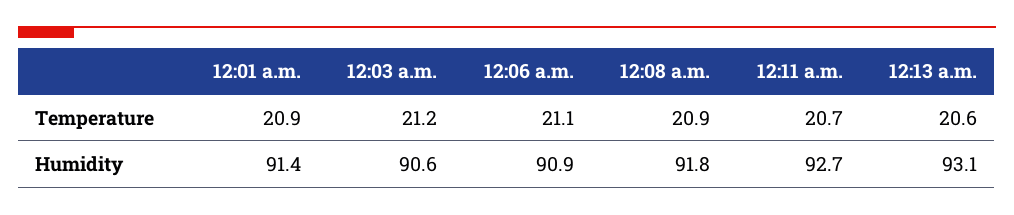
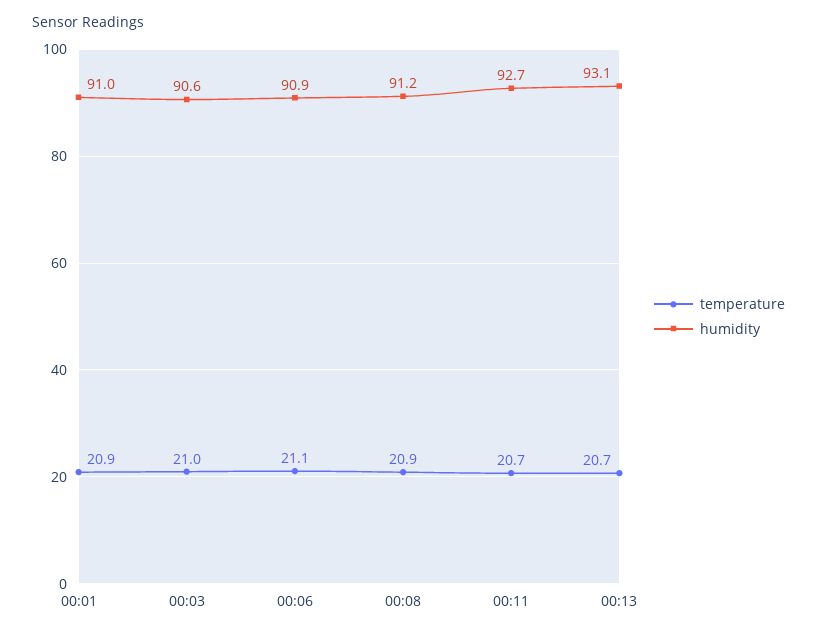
  {
    "Temperature": {
      "12:01 a.m.": 20.9,
-     "12:03 a.m.": 21.2,
+     "12:03 a.m.": 21,
      "12:06 a.m.": 21.1,
      "12:08 a.m.": 20.9,
      "12:11 a.m.": 20.7,
-     "12:13 a.m.": 20.6
+     "12:13 a.m.": 20.7
    },
    "Humidity": {
-     "12:01 a.m.": 91.4,
+     "12:01 a.m.": 91,
      "12:03 a.m.": 90.6,
      "12:06 a.m.": 90.9,
-     "12:08 a.m.": 91.8,
+     "12:08 a.m.": 91.2,
      "12:11 a.m.": 92.7,
      "12:13 a.m.": 93.1
    }
  }

